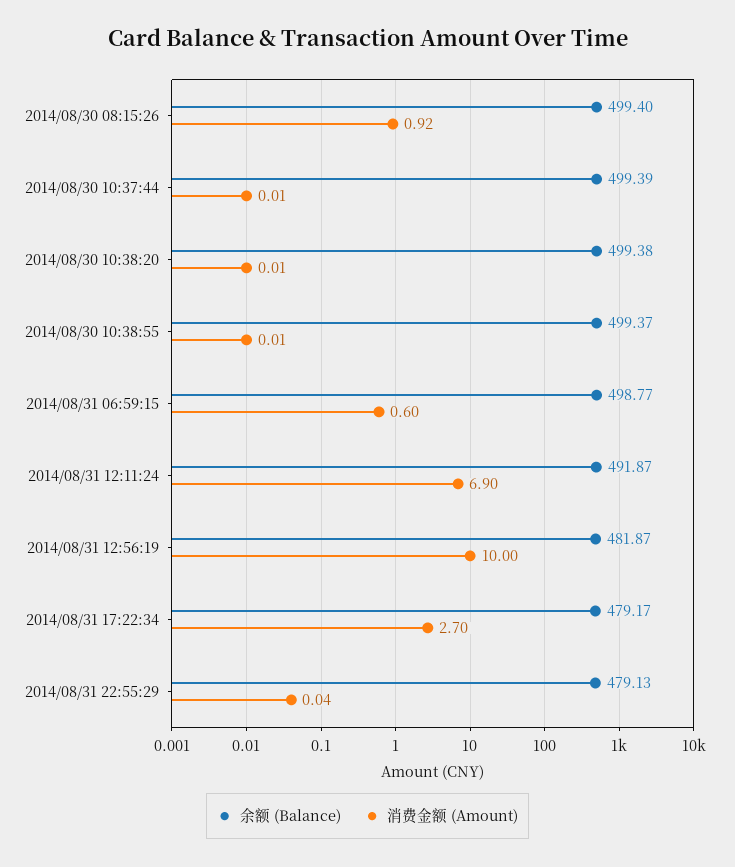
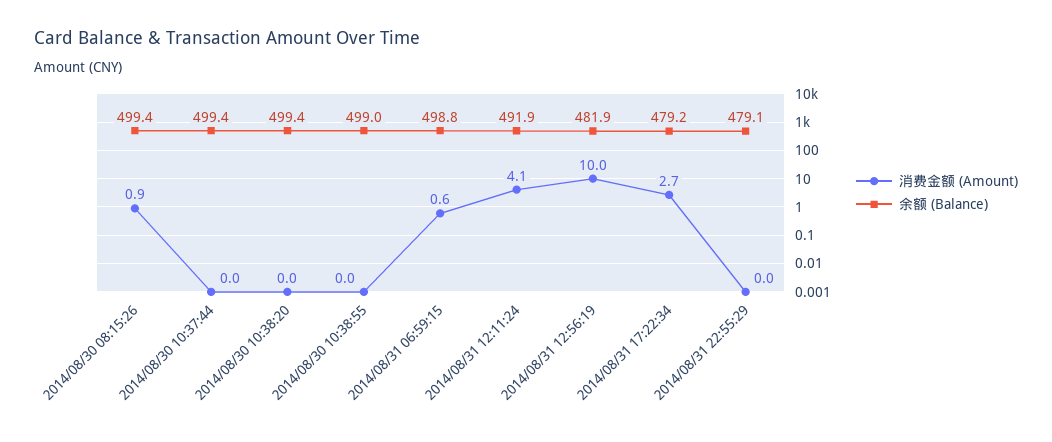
  {
    "余额 (Balance)": {
      "2014/08/30 08:15:26": 499.4,
      "2014/08/30 10:37:44": 499.39,
      "2014/08/30 10:38:20": 499.38,
-     "2014/08/30 10:38:55": 499.37,
+     "2014/08/30 10:38:55": 499,
      "2014/08/31 06:59:15": 498.77,
      "2014/08/31 12:11:24": 491.87,
      "2014/08/31 12:56:19": 481.87,
      "2014/08/31 17:22:34": 479.17,
      "2014/08/31 22:55:29": 479.13
    },
    "消费金额 (Amount)": {
      "2014/08/30 08:15:26": 0.92,
      "2014/08/30 10:37:44": 0.01,
      "2014/08/30 10:38:20": 0.01,
      "2014/08/30 10:38:55": 0.01,
      "2014/08/31 06:59:15": 0.6,
-     "2014/08/31 12:11:24": 6.9,
+     "2014/08/31 12:11:24": 4.1,
      "2014/08/31 12:56:19": 10,
      "2014/08/31 17:22:34": 2.7,
      "2014/08/31 22:55:29": 0.04
    }
  }

